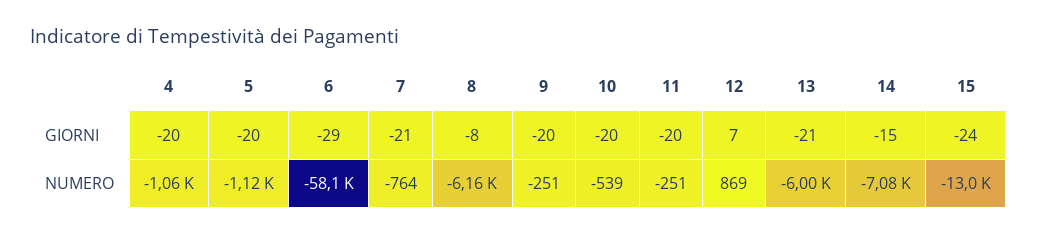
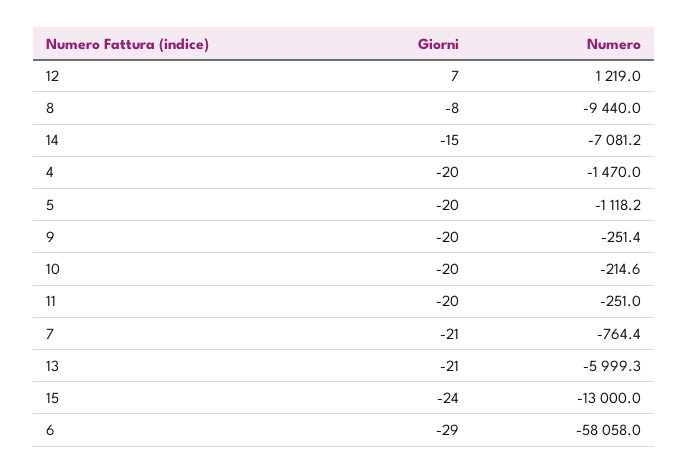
  {
    "4": {
      "GIORNI": -20,
-     "NUMERO": -1060
+     "NUMERO": -1470
    },
    "5": {
      "GIORNI": -20,
      "NUMERO": -1118.2
    },
    "6": {
      "GIORNI": -29,
      "NUMERO": -58058
    },
    "7": {
      "GIORNI": -21,
      "NUMERO": -764.4
    },
    "8": {
      "GIORNI": -8,
-     "NUMERO": -6160
+     "NUMERO": -9440
    },
    "9": {
      "GIORNI": -20,
      "NUMERO": -251.4
    },
    "10": {
      "GIORNI": -20,
-     "NUMERO": -539
+     "NUMERO": -214.6
    },
    "11": {
      "GIORNI": -20,
      "NUMERO": -251
    },
    "12": {
      "GIORNI": 7,
-     "NUMERO": 869
+     "NUMERO": 1219
    },
    "13": {
      "GIORNI": -21,
      "NUMERO": -5999.3
    },
    "14": {
      "GIORNI": -15,
      "NUMERO": -7081.2
    },
    "15": {
      "GIORNI": -24,
      "NUMERO": -13000
    }
  }

